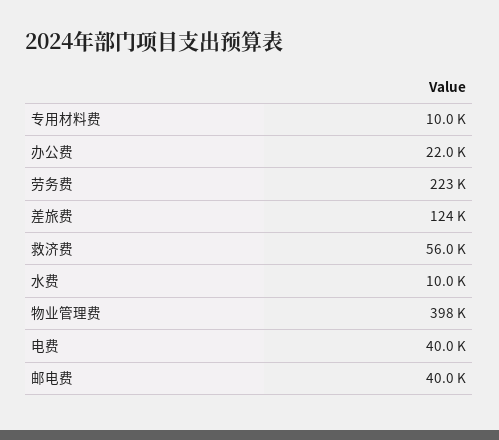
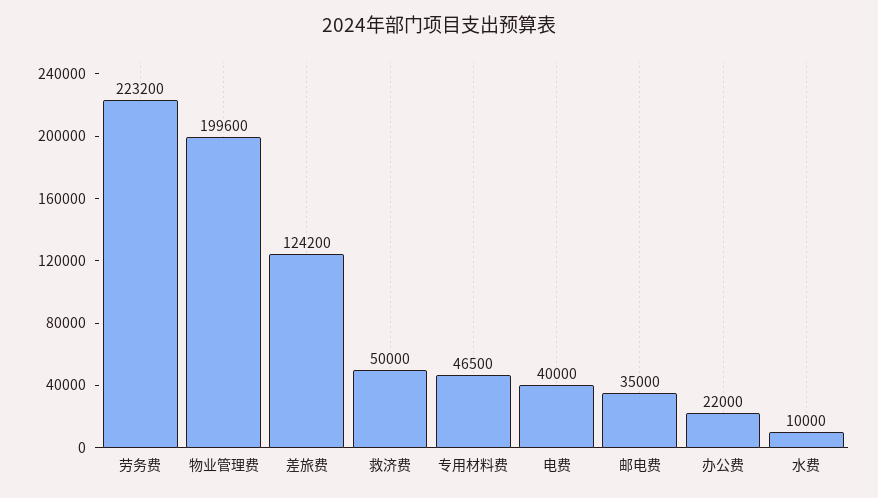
  {
-   "专用材料费": 10000,
+   "专用材料费": 46500,
    "办公费": 22000,
    "劳务费": 223200,
    "差旅费": 124200,
-   "救济费": 56000,
+   "救济费": 50000,
    "水费": 10000,
-   "物业管理费": 398000,
+   "物业管理费": 199600,
    "电费": 40000,
-   "邮电费": 40000
+   "邮电费": 35000
  }

